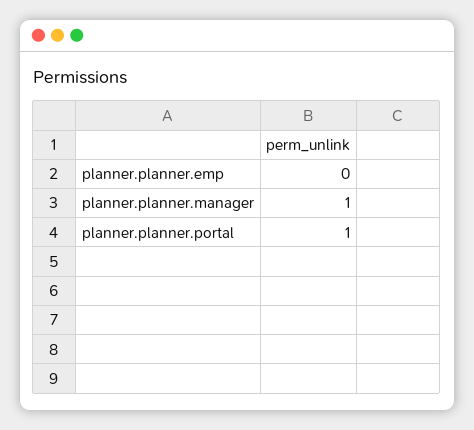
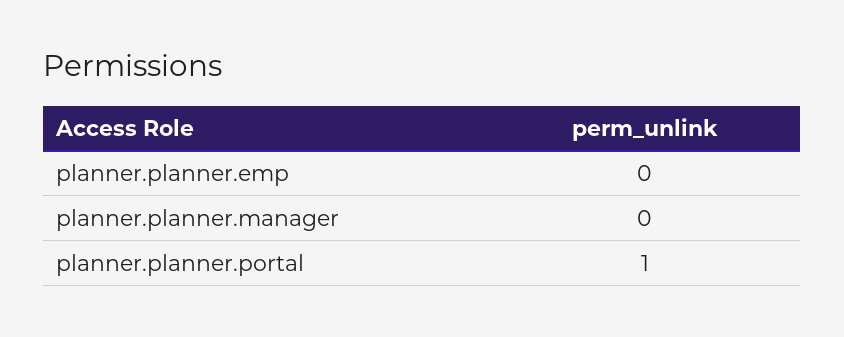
  {
    "planner.planner.emp": 0,
-   "planner.planner.manager": 1,
+   "planner.planner.manager": 0,
    "planner.planner.portal": 1
  }

